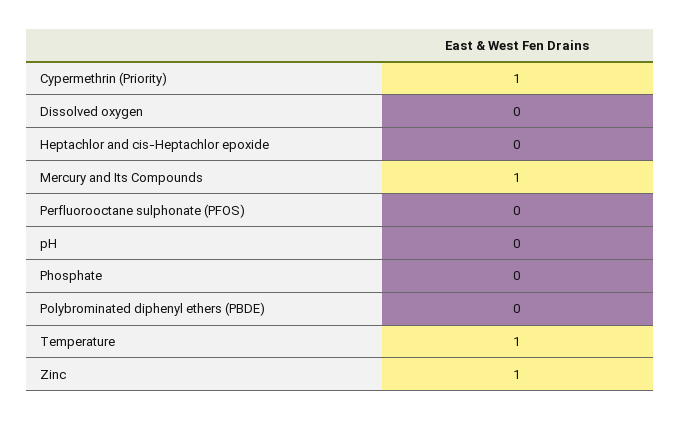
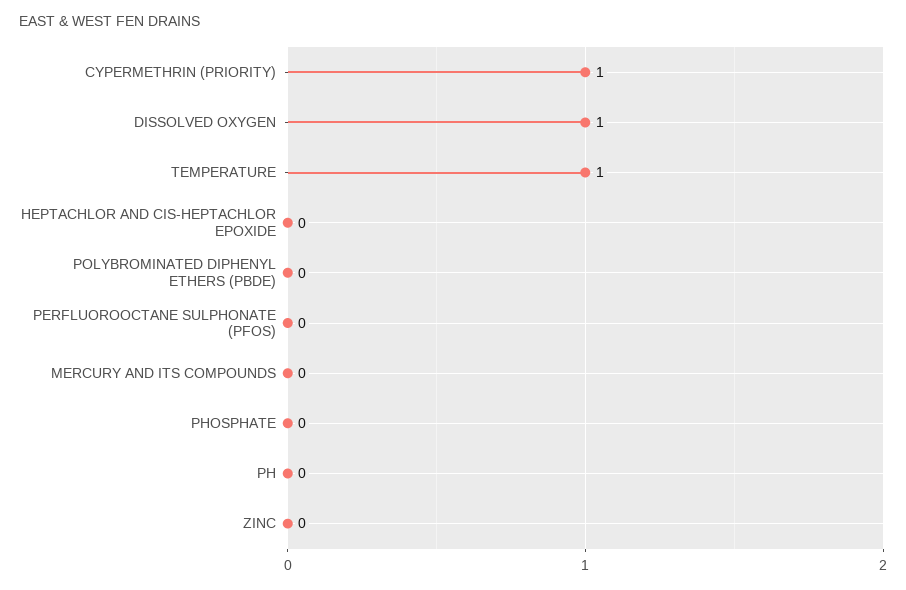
  {
    "Cypermethrin (Priority)": 1,
-   "Dissolved oxygen": 0,
+   "Dissolved oxygen": 1,
    "Heptachlor and cis-Heptachlor epoxide": 0,
-   "Mercury and Its Compounds": 1,
+   "Mercury and Its Compounds": 0,
    "Perfluorooctane sulphonate (PFOS)": 0,
    "pH": 0,
    "Phosphate": 0,
    "Polybrominated diphenyl ethers (PBDE)": 0,
    "Temperature": 1,
-   "Zinc": 1
+   "Zinc": 0
  }

